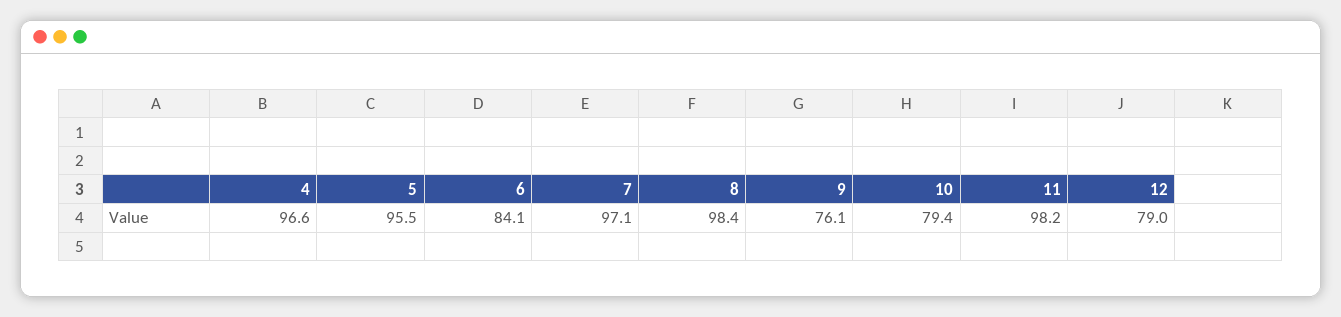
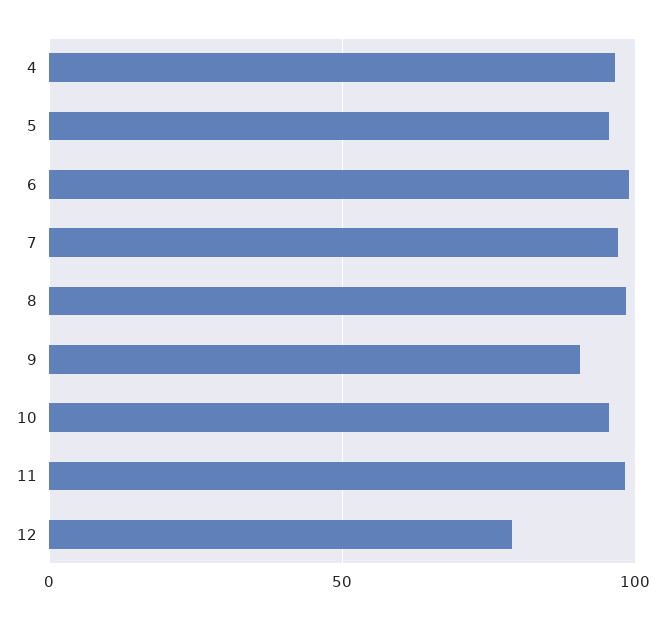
  {
    "4": 96.6,
    "5": 95.5,
-   "6": 84.1,
+   "6": 100,
    "7": 97.1,
    "8": 98.4,
-   "9": 76.1,
+   "9": 90,
-   "10": 79.4,
+   "10": 95,
    "11": 98.2,
    "12": 79
  }

